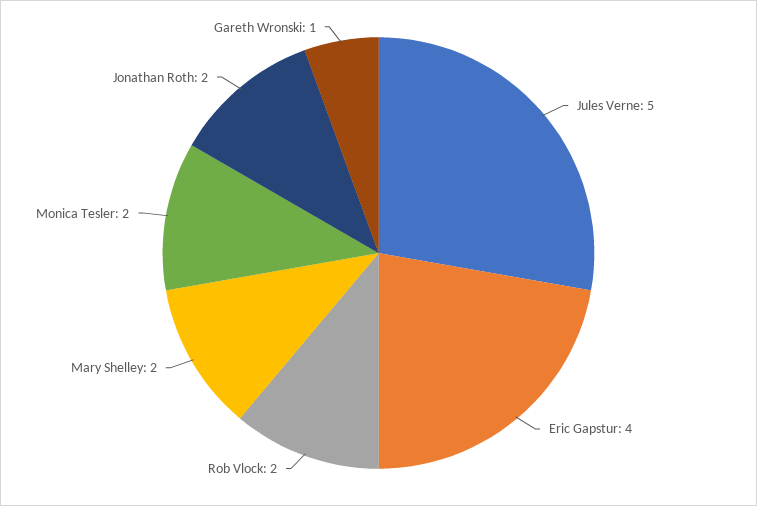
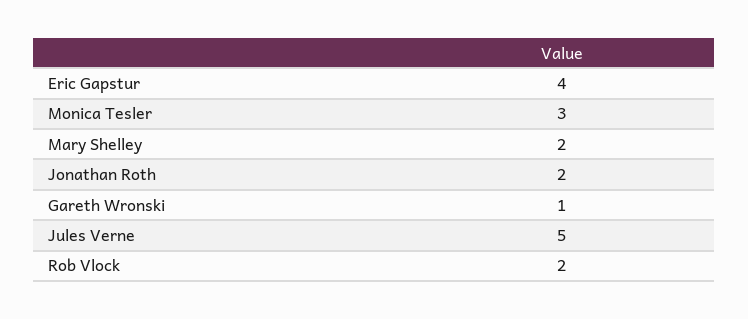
  {
    "Jules Verne": 5,
    "Eric Gapstur": 4,
    "Rob Vlock": 2,
    "Mary Shelley": 2,
-   "Monica Tesler": 2,
+   "Monica Tesler": 3,
    "Jonathan Roth": 2,
    "Gareth Wronski": 1
  }

